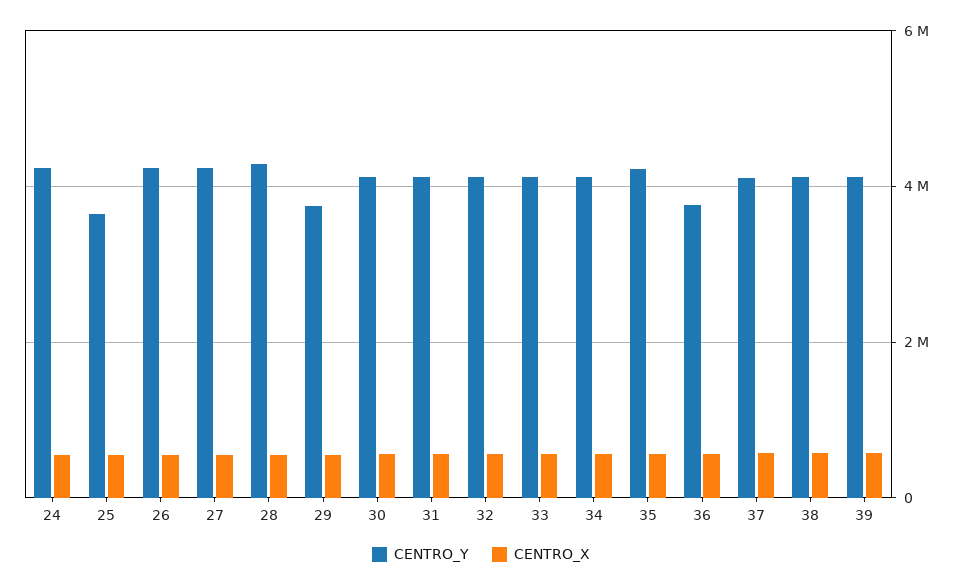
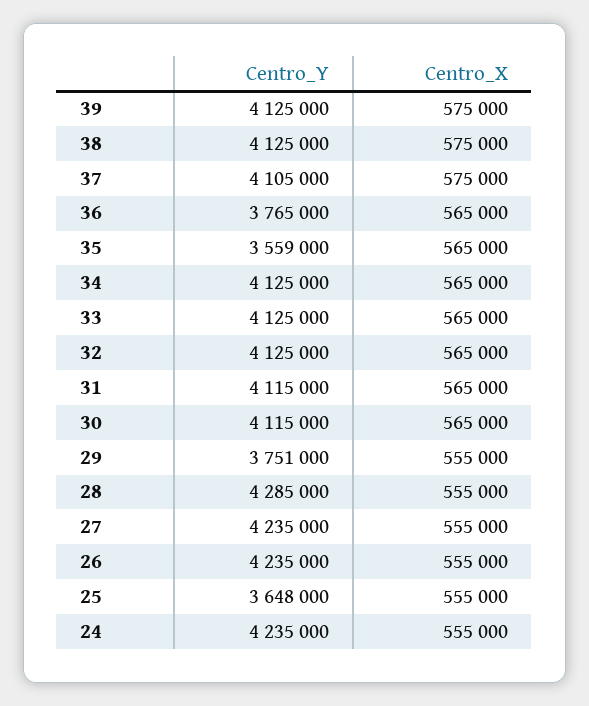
  {
    "CENTRO_Y": {
      "24": 4235000,
      "25": 3648000,
      "26": 4235000,
      "27": 4235000,
      "28": 4285000,
      "29": 3751000,
      "30": 4115000,
      "31": 4115000,
      "32": 4125000,
      "33": 4125000,
      "34": 4125000,
-     "35": 4200000,
+     "35": 3559000,
      "36": 3765000,
      "37": 4105000,
      "38": 4125000,
      "39": 4125000
    },
    "CENTRO_X": {
      "24": 555000,
      "25": 555000,
      "26": 555000,
      "27": 555000,
      "28": 555000,
      "29": 555000,
      "30": 565000,
      "31": 565000,
      "32": 565000,
      "33": 565000,
      "34": 565000,
      "35": 565000,
      "36": 565000,
      "37": 575000,
      "38": 575000,
      "39": 575000
    }
  }

